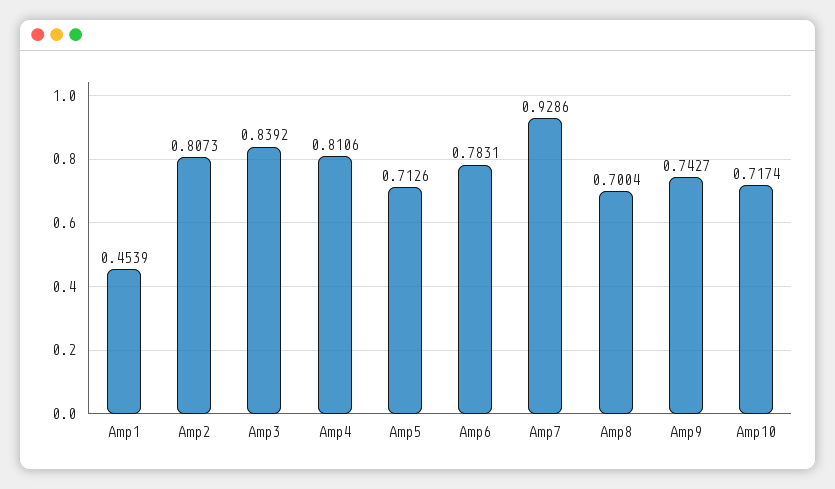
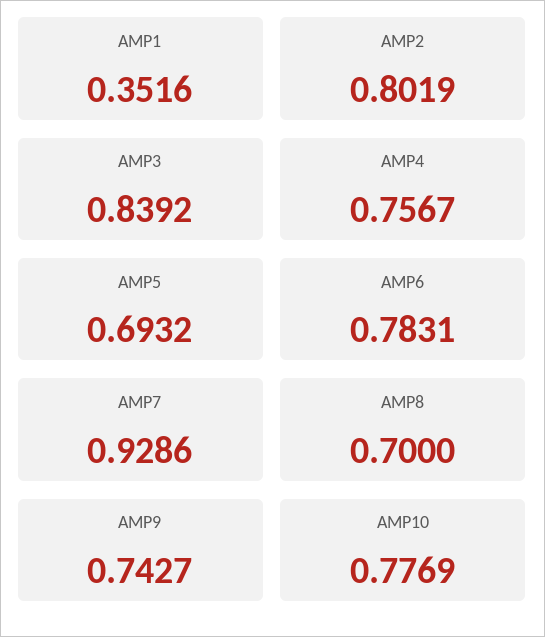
  {
-   "Amp1": 0.4539,
+   "Amp1": 0.3516,
-   "Amp2": 0.8073,
+   "Amp2": 0.8019,
    "Amp3": 0.8392,
-   "Amp4": 0.8106,
+   "Amp4": 0.7567,
-   "Amp5": 0.7126,
+   "Amp5": 0.6932,
    "Amp6": 0.7831,
    "Amp7": 0.9286,
-   "Amp8": 0.7004,
+   "Amp8": 0.7,
    "Amp9": 0.7427,
-   "Amp10": 0.7174
+   "Amp10": 0.7769
  }

